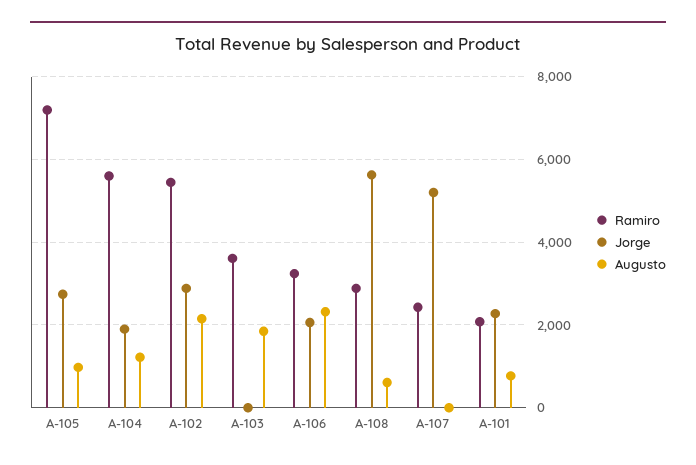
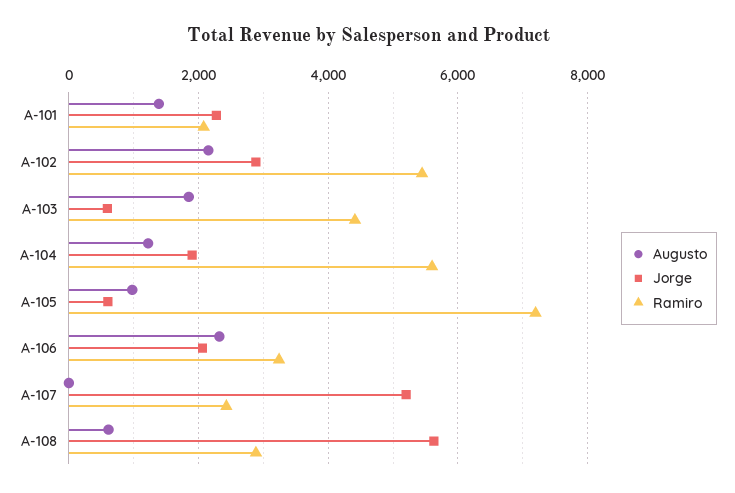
  {
    "Ramiro": {
      "A-105": 7200,
      "A-104": 5600,
      "A-102": 5400,
-     "A-103": 3600,
+     "A-103": 4400,
      "A-106": 3200,
      "A-108": 2800,
      "A-107": 2400,
      "A-101": 2000
    },
    "Jorge": {
-     "A-105": 2800,
+     "A-105": 600,
      "A-104": 1800,
      "A-102": 2800,
-     "A-103": 0,
+     "A-103": 600,
      "A-106": 2000,
      "A-108": 5600,
      "A-107": 5200,
      "A-101": 2200
    },
    "Augusto": {
      "A-105": 1000,
      "A-104": 1200,
      "A-102": 2200,
      "A-103": 1800,
      "A-106": 2400,
      "A-108": 600,
      "A-107": 0,
-     "A-101": 800
+     "A-101": 1400
    }
  }

